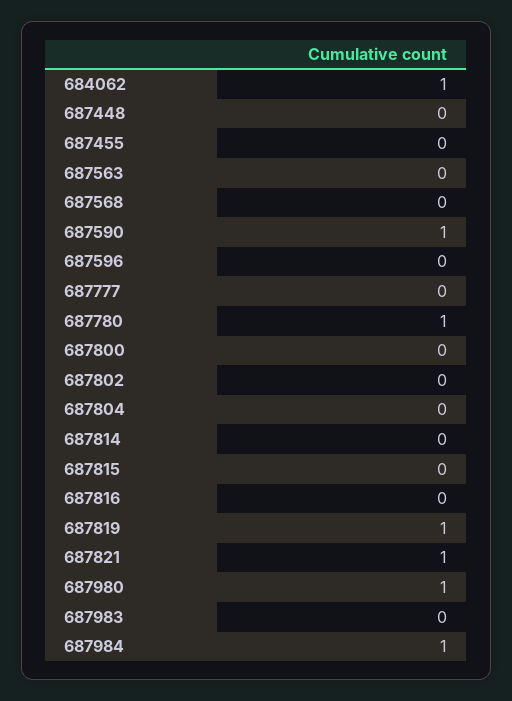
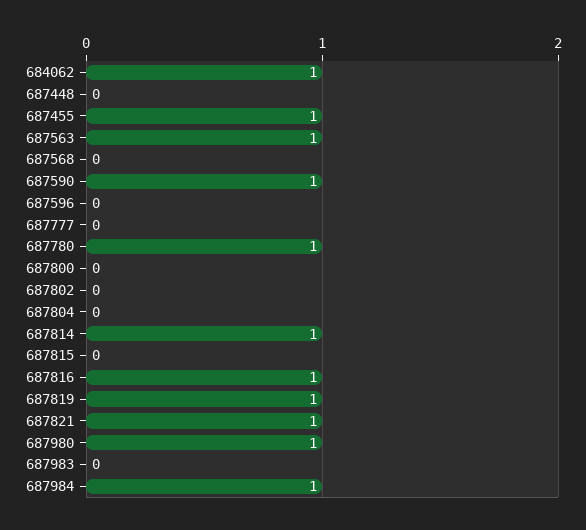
  {
    "684062": 1,
    "687448": 0,
-   "687455": 0,
+   "687455": 1,
-   "687563": 0,
+   "687563": 1,
    "687568": 0,
    "687590": 1,
    "687596": 0,
    "687777": 0,
    "687780": 1,
    "687800": 0,
    "687802": 0,
    "687804": 0,
-   "687814": 0,
+   "687814": 1,
    "687815": 0,
-   "687816": 0,
+   "687816": 1,
    "687819": 1,
    "687821": 1,
    "687980": 1,
    "687983": 0,
    "687984": 1
  }

